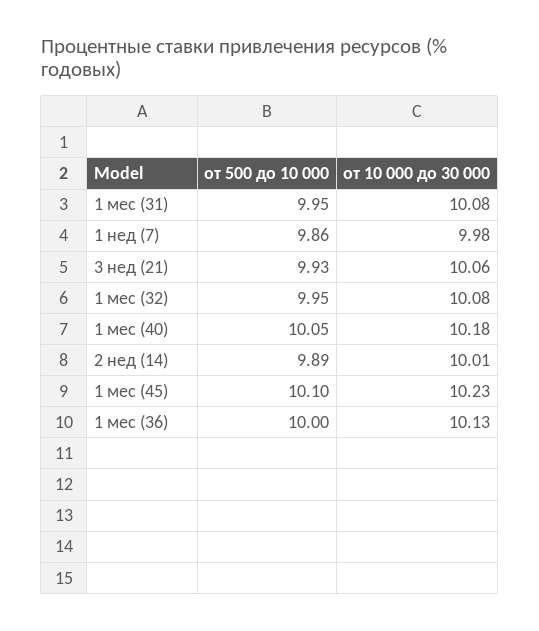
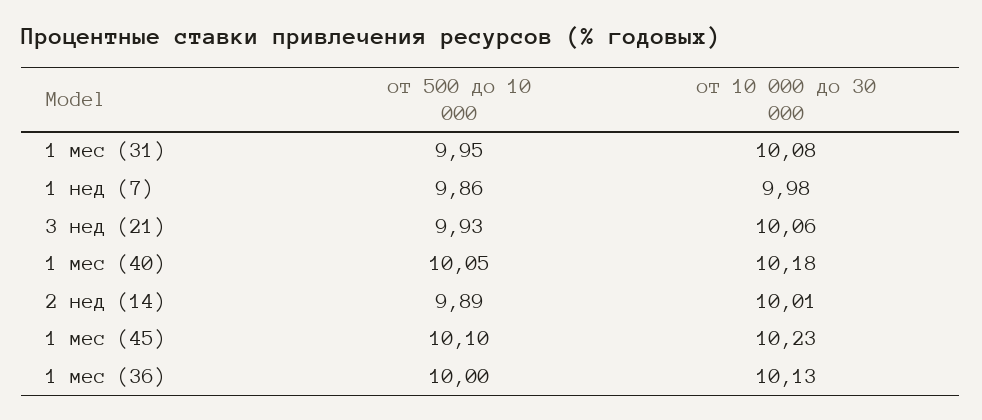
  {
    "от 500 до 10 000": {
      "1 мес (31)": 9.95,
      "1 нед (7)": 9.86,
      "3 нед (21)": 9.93,
-     "1 мес (32)": 9.95,
      "1 мес (40)": 10.05,
      "2 нед (14)": 9.89,
      "1 мес (45)": 10.1,
      "1 мес (36)": 10
    },
    "от 10 000 до 30 000": {
      "1 мес (31)": 10.08,
      "1 нед (7)": 9.98,
      "3 нед (21)": 10.06,
-     "1 мес (32)": 10.08,
      "1 мес (40)": 10.18,
      "2 нед (14)": 10.01,
      "1 мес (45)": 10.23,
      "1 мес (36)": 10.13
    }
  }

